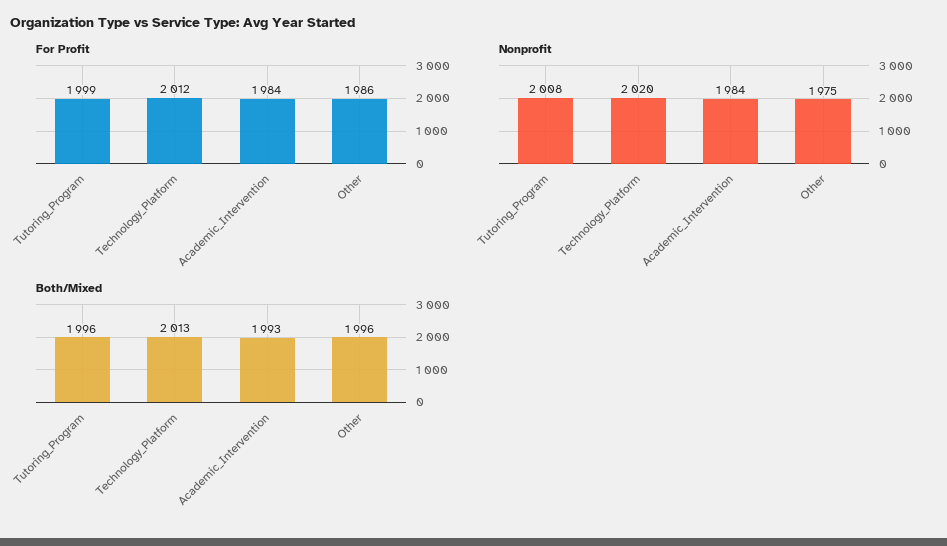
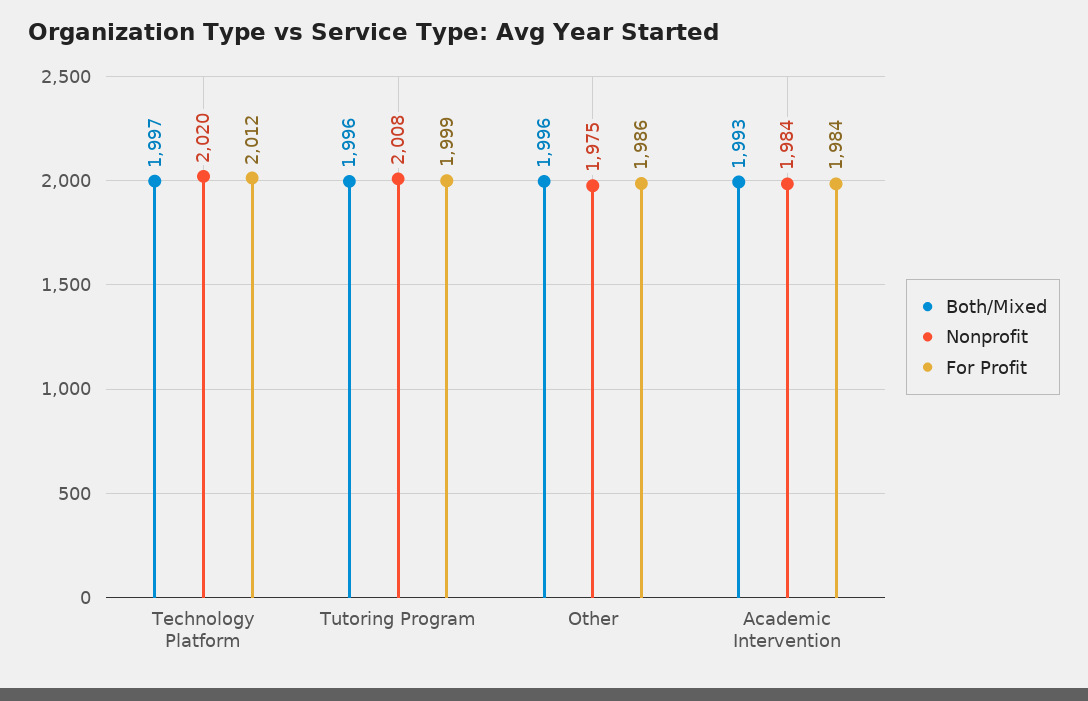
  {
    "For Profit": {
      "Tutoring_Program": 1999,
      "Technology_Platform": 2012,
      "Academic_Intervention": 1984,
      "Other": 1986
    },
    "Nonprofit": {
      "Tutoring_Program": 2008,
      "Technology_Platform": 2020,
      "Academic_Intervention": 1984,
      "Other": 1975
    },
    "Both/Mixed": {
      "Tutoring_Program": 1996,
-     "Technology_Platform": 2013,
+     "Technology_Platform": 1997,
      "Academic_Intervention": 1993,
      "Other": 1996
    }
  }

